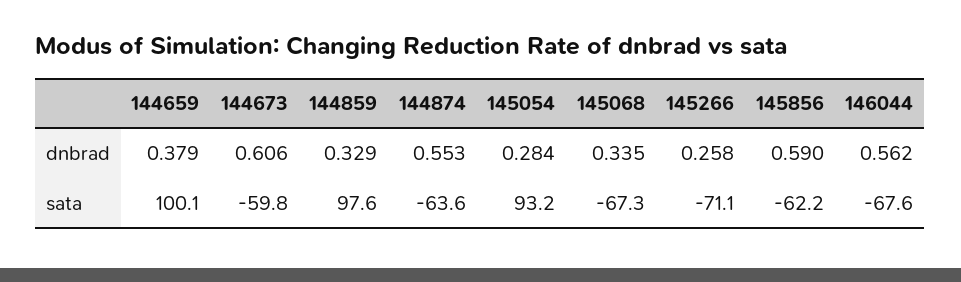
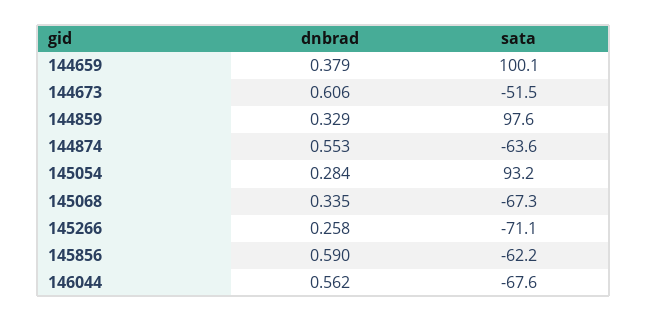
  {
    "144659": {
      "dnbrad": 0.379,
      "sata": 100.1
    },
    "144673": {
      "dnbrad": 0.606,
-     "sata": -59.8
+     "sata": -51.5
    },
    "144859": {
      "dnbrad": 0.329,
      "sata": 97.6
    },
    "144874": {
      "dnbrad": 0.553,
      "sata": -63.6
    },
    "145054": {
      "dnbrad": 0.284,
      "sata": 93.2
    },
    "145068": {
      "dnbrad": 0.335,
      "sata": -67.3
    },
    "145266": {
      "dnbrad": 0.258,
      "sata": -71.1
    },
    "145856": {
      "dnbrad": 0.59,
      "sata": -62.2
    },
    "146044": {
      "dnbrad": 0.562,
      "sata": -67.6
    }
  }

